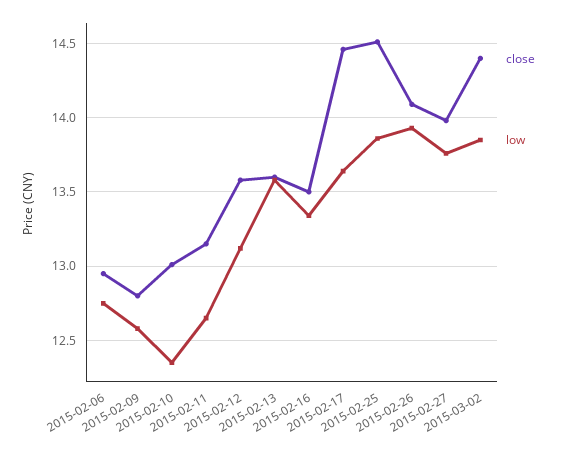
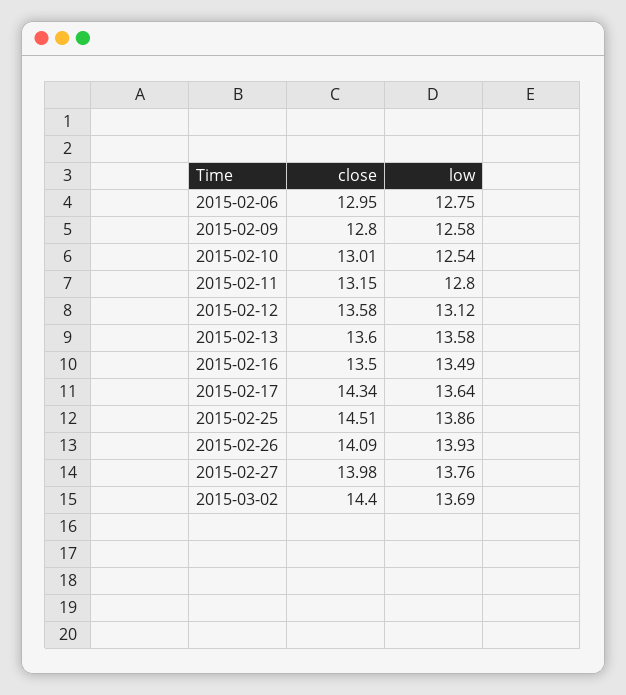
  {
    "close": {
      "2015-02-06": 12.95,
      "2015-02-09": 12.8,
      "2015-02-10": 13.01,
      "2015-02-11": 13.15,
      "2015-02-12": 13.58,
      "2015-02-13": 13.6,
      "2015-02-16": 13.5,
-     "2015-02-17": 14.45,
+     "2015-02-17": 14.34,
      "2015-02-25": 14.51,
      "2015-02-26": 14.09,
      "2015-02-27": 13.98,
      "2015-03-02": 14.4
    },
    "low": {
      "2015-02-06": 12.75,
      "2015-02-09": 12.58,
-     "2015-02-10": 12.35,
+     "2015-02-10": 12.54,
-     "2015-02-11": 12.65,
+     "2015-02-11": 12.8,
      "2015-02-12": 13.12,
      "2015-02-13": 13.58,
-     "2015-02-16": 13.35,
+     "2015-02-16": 13.49,
      "2015-02-17": 13.64,
      "2015-02-25": 13.86,
      "2015-02-26": 13.93,
      "2015-02-27": 13.76,
-     "2015-03-02": 13.85
+     "2015-03-02": 13.69
    }
  }

